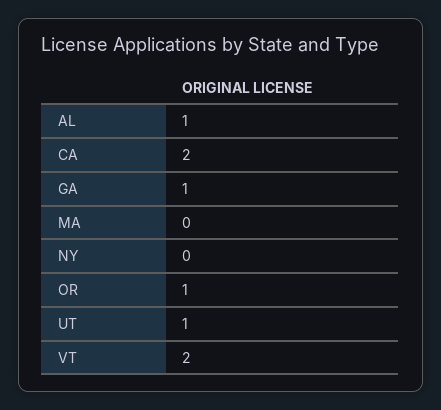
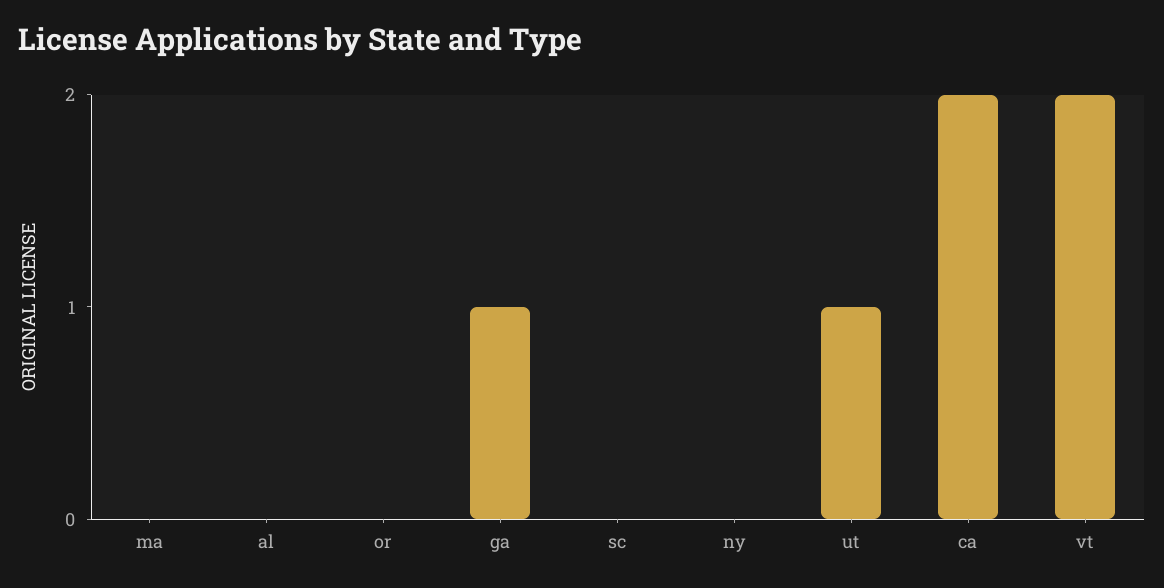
  {
-   "AL": 1,
+   "AL": 0,
    "CA": 2,
    "GA": 1,
    "MA": 0,
    "NY": 0,
-   "OR": 1,
+   "OR": 0,
    "UT": 1,
-   "VT": 2
+   "VT": 2,
+   "sc": 0
  }

